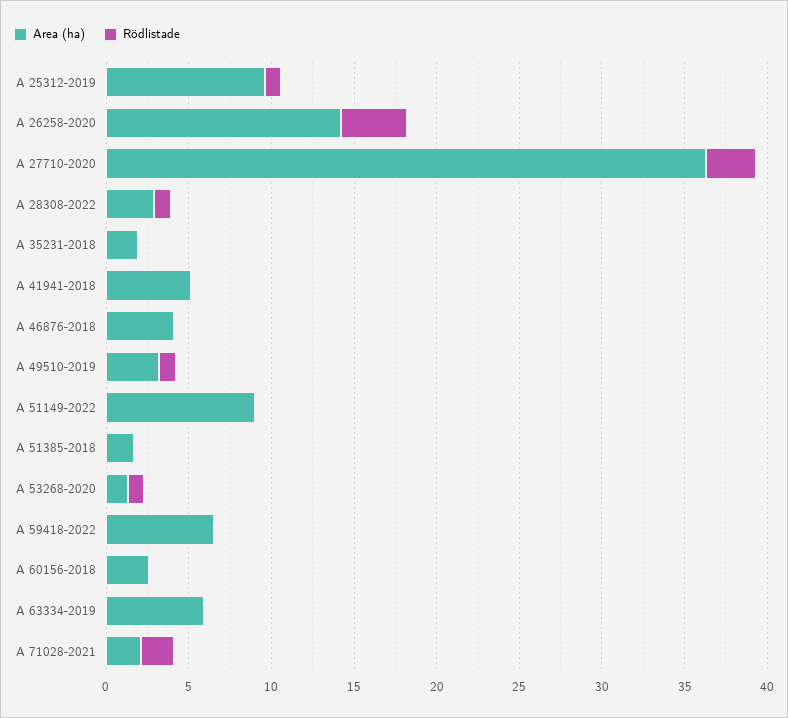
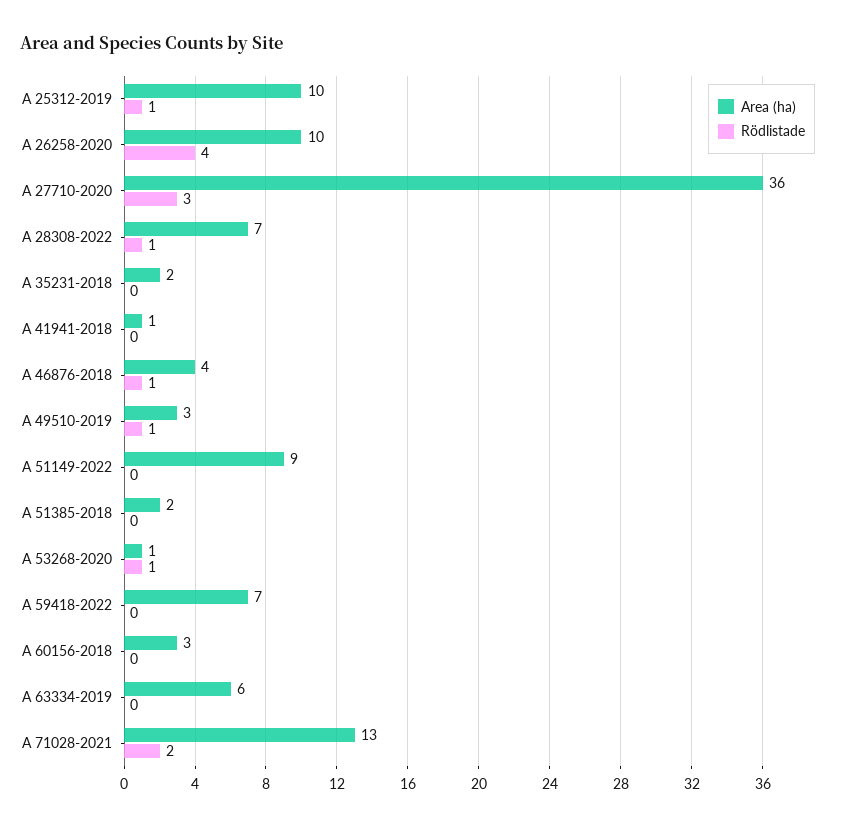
  {
    "Area (ha)": {
      "A 25312-2019": 10,
-     "A 26258-2020": 14,
+     "A 26258-2020": 10,
      "A 27710-2020": 36,
-     "A 28308-2022": 3,
+     "A 28308-2022": 7,
      "A 35231-2018": 2,
-     "A 41941-2018": 5,
+     "A 41941-2018": 1,
      "A 46876-2018": 4,
      "A 49510-2019": 3,
      "A 51149-2022": 9,
      "A 51385-2018": 2,
      "A 53268-2020": 1,
      "A 59418-2022": 7,
      "A 60156-2018": 3,
      "A 63334-2019": 6,
-     "A 71028-2021": 2
+     "A 71028-2021": 13
    },
    "Rödlistade": {
      "A 25312-2019": 1,
      "A 26258-2020": 4,
      "A 27710-2020": 3,
      "A 28308-2022": 1,
      "A 35231-2018": 0,
      "A 41941-2018": 0,
-     "A 46876-2018": 0,
+     "A 46876-2018": 1,
      "A 49510-2019": 1,
      "A 51149-2022": 0,
      "A 51385-2018": 0,
      "A 53268-2020": 1,
      "A 59418-2022": 0,
      "A 60156-2018": 0,
      "A 63334-2019": 0,
      "A 71028-2021": 2
    }
  }

